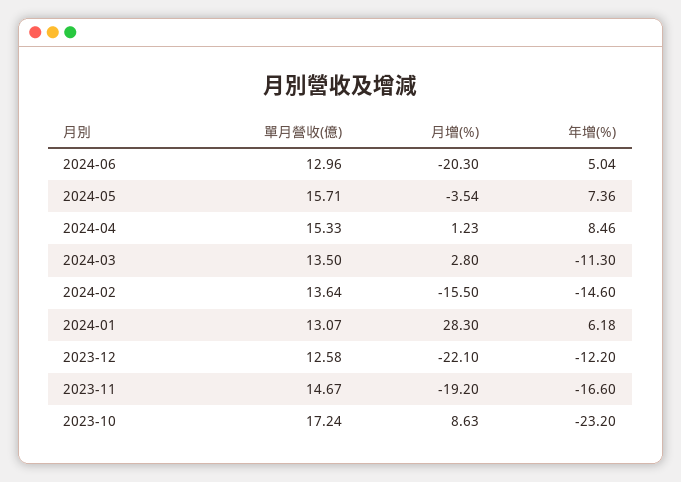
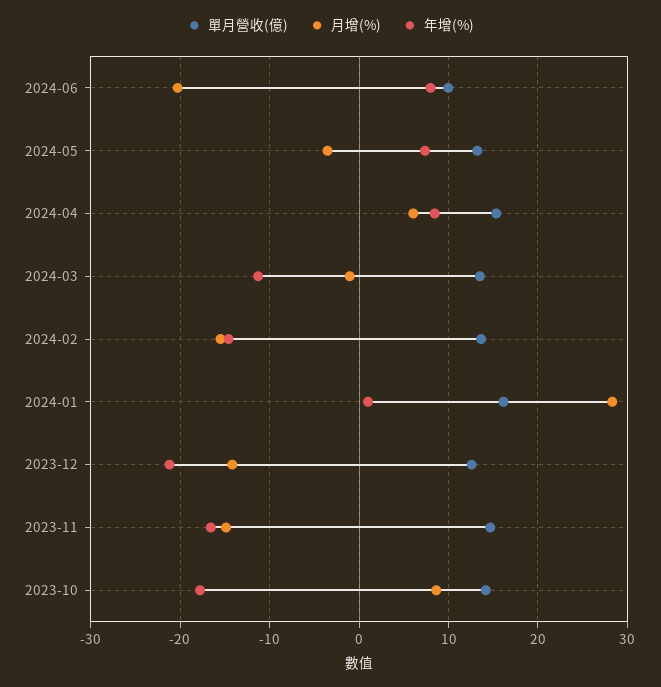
  {
    "單月營收(億)": {
-     "2024-06": 12.96,
+     "2024-06": 10,
-     "2024-05": 15.71,
+     "2024-05": 13,
      "2024-04": 15.33,
      "2024-03": 13.5,
      "2024-02": 13.64,
-     "2024-01": 13.07,
+     "2024-01": 16,
      "2023-12": 12.58,
      "2023-11": 14.67,
-     "2023-10": 17.24
+     "2023-10": 14
    },
    "月增(%)": {
      "2024-06": -20.3,
      "2024-05": -3.54,
-     "2024-04": 1.23,
+     "2024-04": 6,
-     "2024-03": 2.8,
+     "2024-03": -1,
      "2024-02": -15.5,
      "2024-01": 28.3,
-     "2023-12": -22.1,
+     "2023-12": -14,
-     "2023-11": -19.2,
+     "2023-11": -15,
      "2023-10": 8.63
    },
    "年增(%)": {
-     "2024-06": 5.04,
+     "2024-06": 8,
      "2024-05": 7.36,
      "2024-04": 8.46,
      "2024-03": -11.3,
      "2024-02": -14.6,
-     "2024-01": 6.18,
+     "2024-01": 1,
-     "2023-12": -12.2,
+     "2023-12": -21,
      "2023-11": -16.6,
-     "2023-10": -23.2
+     "2023-10": -18
    }
  }

